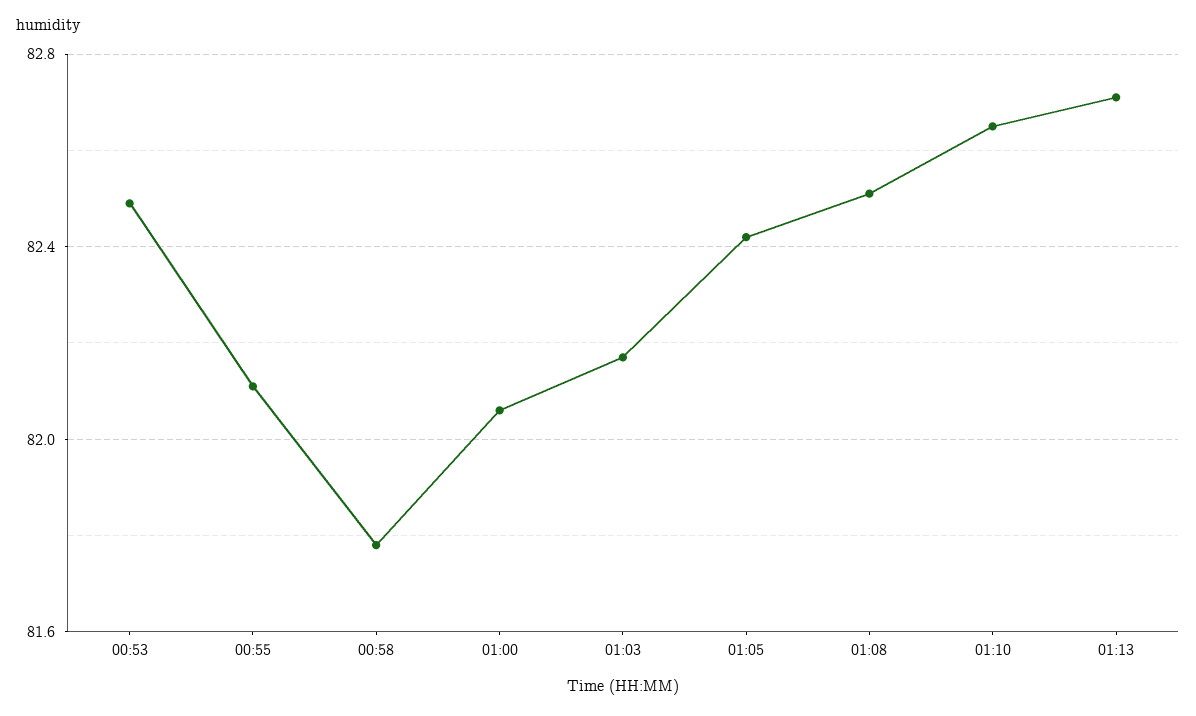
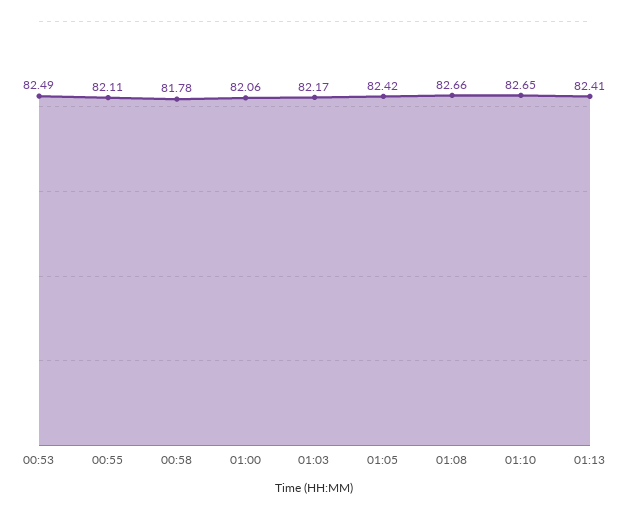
  {
    "00:53": 82.49,
    "00:55": 82.11,
    "00:58": 81.78,
    "01:00": 82.06,
    "01:03": 82.17,
    "01:05": 82.42,
-   "01:08": 82.5,
+   "01:08": 82.66,
    "01:10": 82.65,
-   "01:13": 82.7
+   "01:13": 82.41
  }

